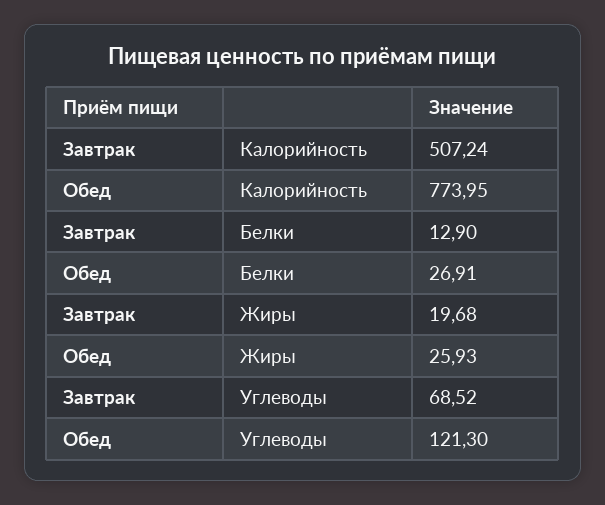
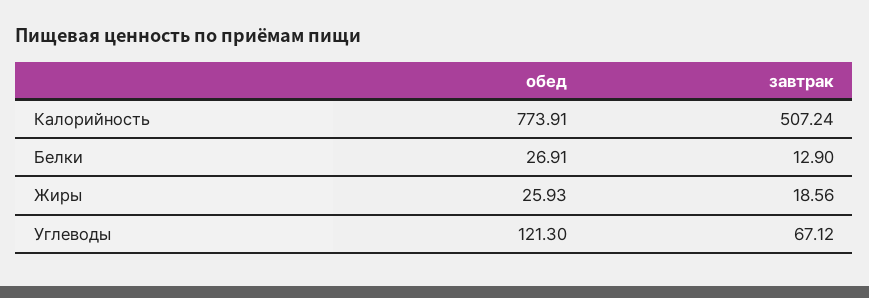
  {
    "Завтрак": {
      "Калорийность": 507.24,
      "Белки": 12.9,
-     "Жиры": 19.68,
+     "Жиры": 18.56,
-     "Углеводы": 68.52
+     "Углеводы": 67.12
    },
    "Обед": {
-     "Калорийность": 773.95,
+     "Калорийность": 773.91,
      "Белки": 26.91,
      "Жиры": 25.93,
      "Углеводы": 121.3
    }
  }

